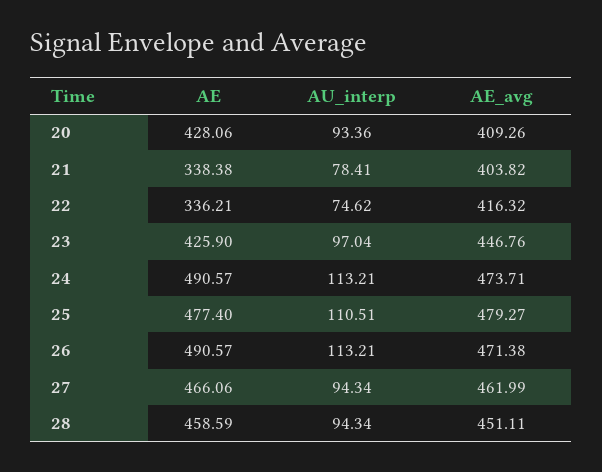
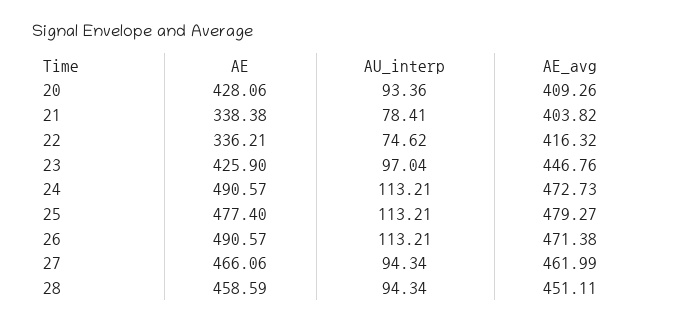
  {
    "AE": {
      "20": 428.06,
      "21": 338.38,
      "22": 336.21,
      "23": 425.9,
      "24": 490.57,
      "25": 477.4,
      "26": 490.57,
      "27": 466.06,
      "28": 458.59
    },
    "AU_interp": {
      "20": 93.36,
      "21": 78.41,
      "22": 74.62,
      "23": 97.04,
      "24": 113.21,
-     "25": 110.51,
+     "25": 113.21,
      "26": 113.21,
      "27": 94.34,
      "28": 94.34
    },
    "AE_avg": {
      "20": 409.26,
      "21": 403.82,
      "22": 416.32,
      "23": 446.76,
-     "24": 473.71,
+     "24": 472.73,
      "25": 479.27,
      "26": 471.38,
      "27": 461.99,
      "28": 451.11
    }
  }

